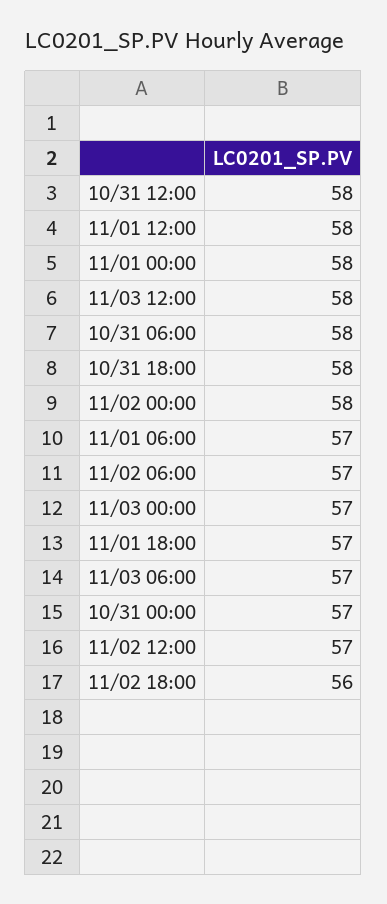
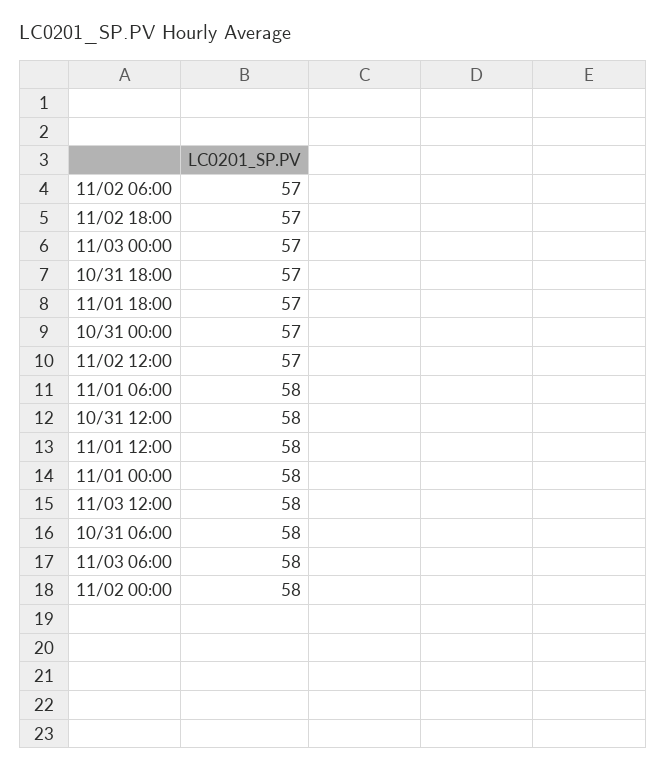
  {
    "10/31 12:00": 58,
    "11/01 12:00": 58,
    "11/01 00:00": 58,
    "11/03 12:00": 58,
    "10/31 06:00": 58,
-   "10/31 18:00": 58,
+   "10/31 18:00": 57,
    "11/02 00:00": 58,
-   "11/01 06:00": 57,
+   "11/01 06:00": 58,
    "11/02 06:00": 57,
    "11/03 00:00": 57,
    "11/01 18:00": 57,
-   "11/03 06:00": 57,
+   "11/03 06:00": 58,
    "10/31 00:00": 57,
    "11/02 12:00": 57,
-   "11/02 18:00": 56
+   "11/02 18:00": 57
  }

